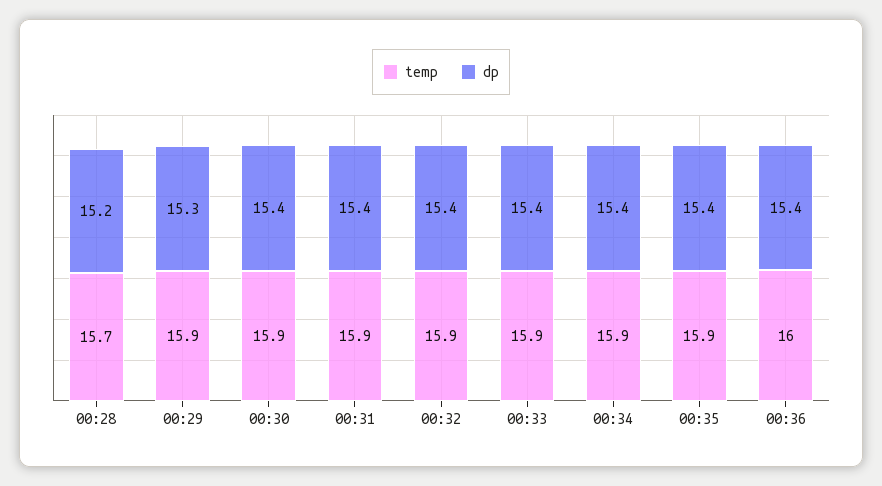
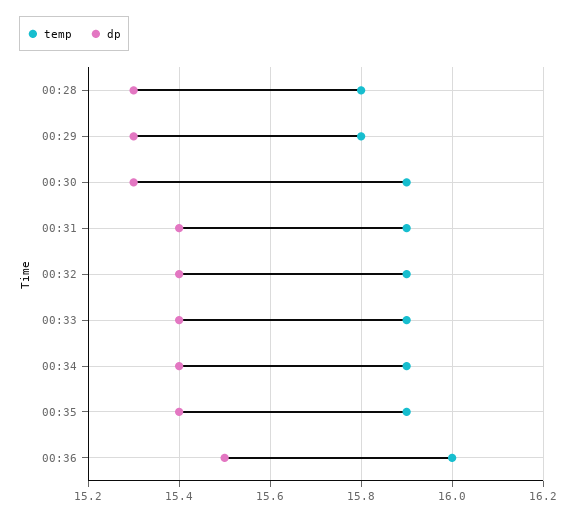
  {
    "temp": {
-     "00:28": 15.7,
+     "00:28": 15.8,
-     "00:29": 15.9,
+     "00:29": 15.8,
      "00:30": 15.9,
      "00:31": 15.9,
      "00:32": 15.9,
      "00:33": 15.9,
      "00:34": 15.9,
      "00:35": 15.9,
      "00:36": 16
    },
    "dp": {
-     "00:28": 15.2,
+     "00:28": 15.3,
      "00:29": 15.3,
-     "00:30": 15.4,
+     "00:30": 15.3,
      "00:31": 15.4,
      "00:32": 15.4,
      "00:33": 15.4,
      "00:34": 15.4,
      "00:35": 15.4,
-     "00:36": 15.4
+     "00:36": 15.5
    }
  }

